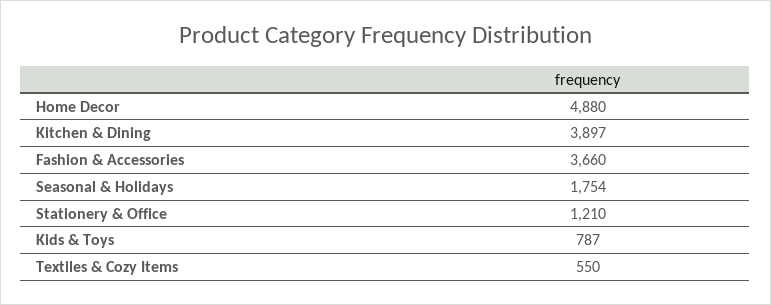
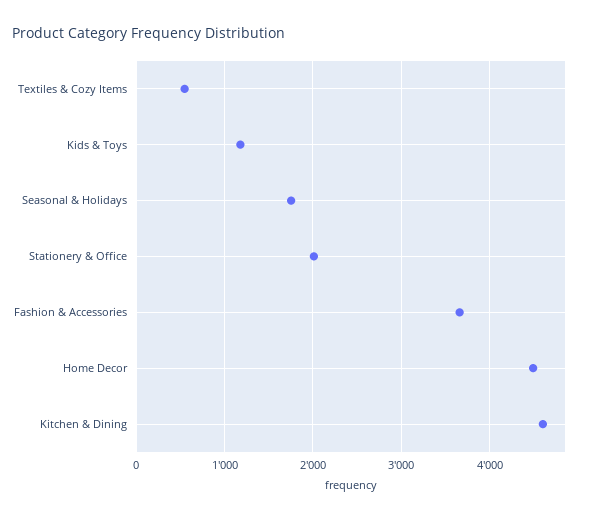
  {
-   "Home Decor": 4880,
+   "Home Decor": 4500,
-   "Kitchen & Dining": 3897,
+   "Kitchen & Dining": 4600,
    "Fashion & Accessories": 3660,
    "Seasonal & Holidays": 1754,
-   "Stationery & Office": 1210,
+   "Stationery & Office": 2000,
-   "Kids & Toys": 787,
+   "Kids & Toys": 1200,
    "Textiles & Cozy Items": 550
  }

